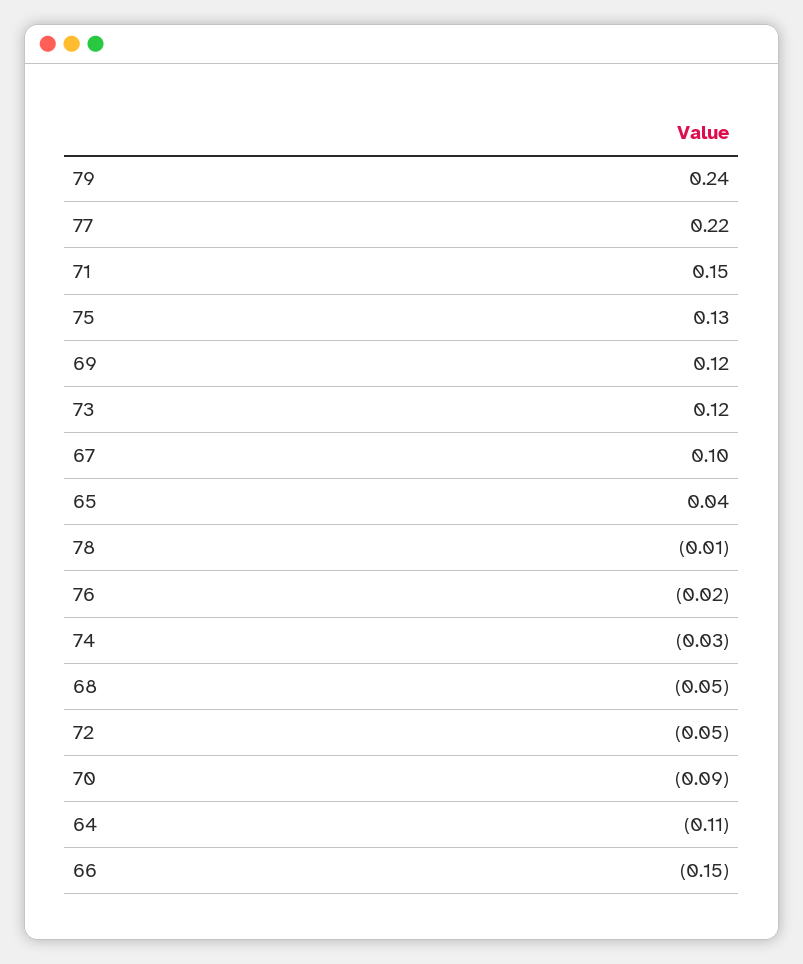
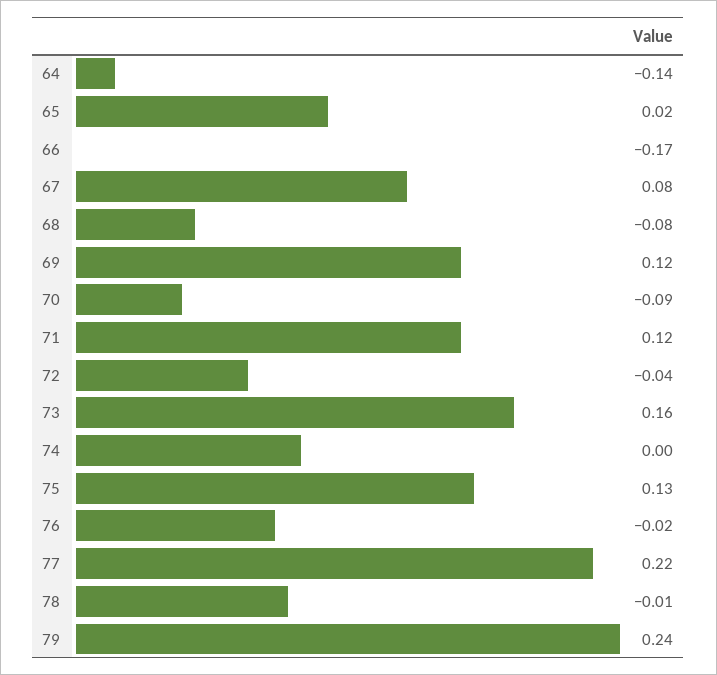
  {
    "79": 0.24,
    "77": 0.22,
-   "71": 0.15,
+   "71": 0.12,
    "75": 0.13,
    "69": 0.12,
-   "73": 0.12,
+   "73": 0.16,
-   "67": 0.1,
+   "67": 0.08,
-   "65": 0.04,
+   "65": 0.02,
    "78": -0.01,
    "76": -0.02,
-   "74": -0.03,
+   "74": 0,
-   "68": -0.05,
+   "68": -0.08,
-   "72": -0.05,
+   "72": -0.04,
    "70": -0.09,
-   "64": -0.11,
+   "64": -0.14,
-   "66": -0.15
+   "66": -0.17
  }

